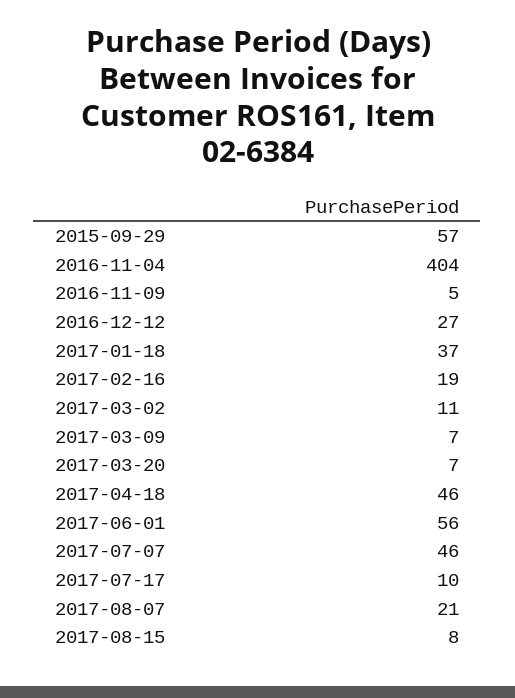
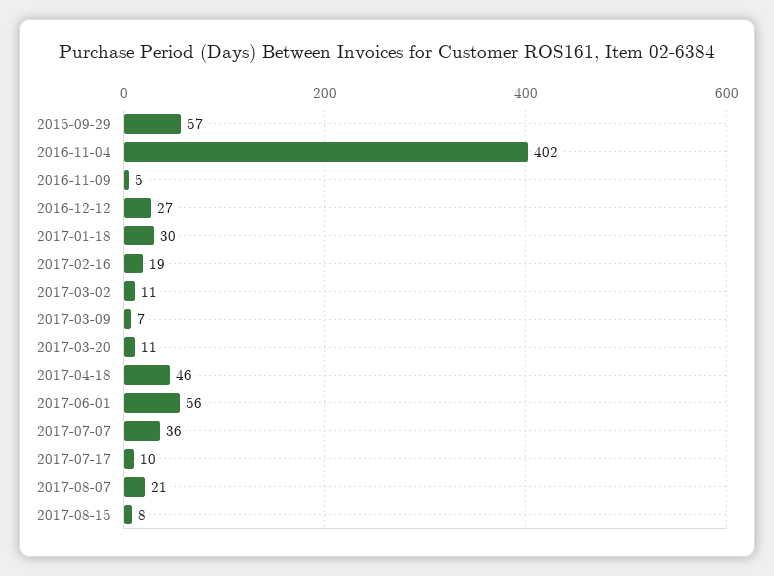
  {
    "2015-09-29": 57,
-   "2016-11-04": 404,
+   "2016-11-04": 402,
    "2016-11-09": 5,
    "2016-12-12": 27,
-   "2017-01-18": 37,
+   "2017-01-18": 30,
    "2017-02-16": 19,
    "2017-03-02": 11,
    "2017-03-09": 7,
-   "2017-03-20": 7,
+   "2017-03-20": 11,
    "2017-04-18": 46,
    "2017-06-01": 56,
-   "2017-07-07": 46,
+   "2017-07-07": 36,
    "2017-07-17": 10,
    "2017-08-07": 21,
    "2017-08-15": 8
  }

